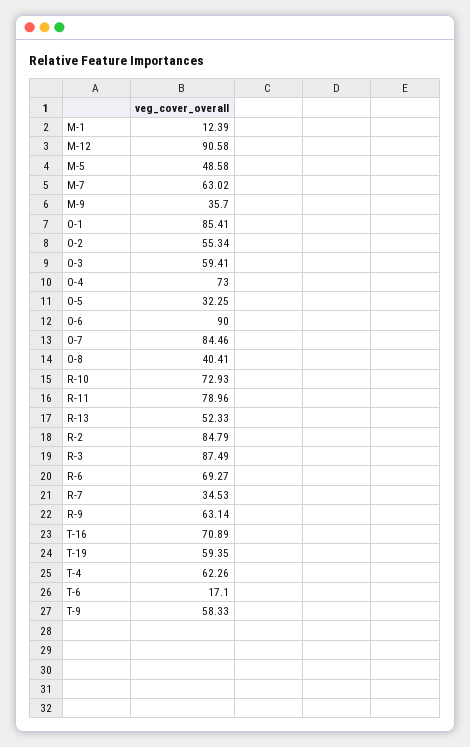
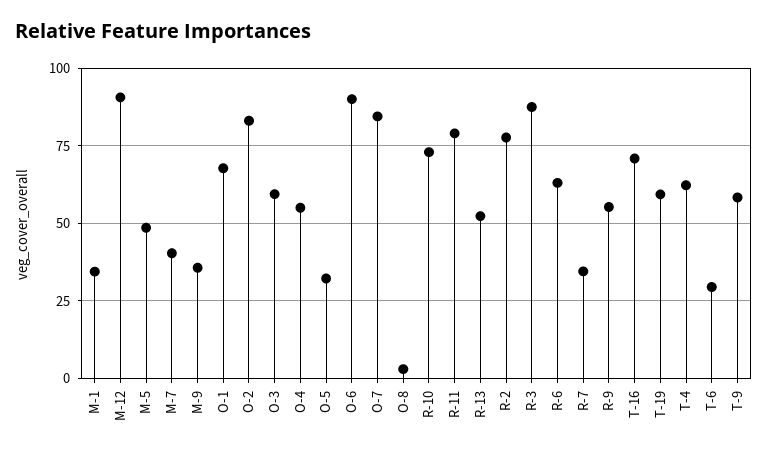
  {
-   "M-1": 12.39,
+   "M-1": 35,
    "M-12": 90.58,
    "M-5": 48.58,
-   "M-7": 63.02,
+   "M-7": 40,
    "M-9": 35.7,
-   "O-1": 85.41,
+   "O-1": 67.5,
-   "O-2": 55.34,
+   "O-2": 82.5,
    "O-3": 59.41,
-   "O-4": 73,
+   "O-4": 55,
    "O-5": 32.25,
    "O-6": 90,
    "O-7": 84.46,
-   "O-8": 40.41,
+   "O-8": 2.5,
    "R-10": 72.93,
    "R-11": 78.96,
    "R-13": 52.33,
-   "R-2": 84.79,
+   "R-2": 77.5,
    "R-3": 87.49,
-   "R-6": 69.27,
+   "R-6": 62.5,
    "R-7": 34.53,
-   "R-9": 63.14,
+   "R-9": 55,
    "T-16": 70.89,
    "T-19": 59.35,
    "T-4": 62.26,
-   "T-6": 17.1,
+   "T-6": 30,
    "T-9": 58.33
  }

